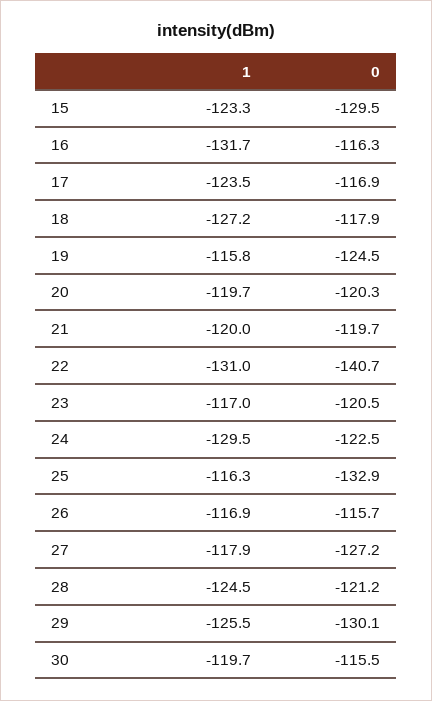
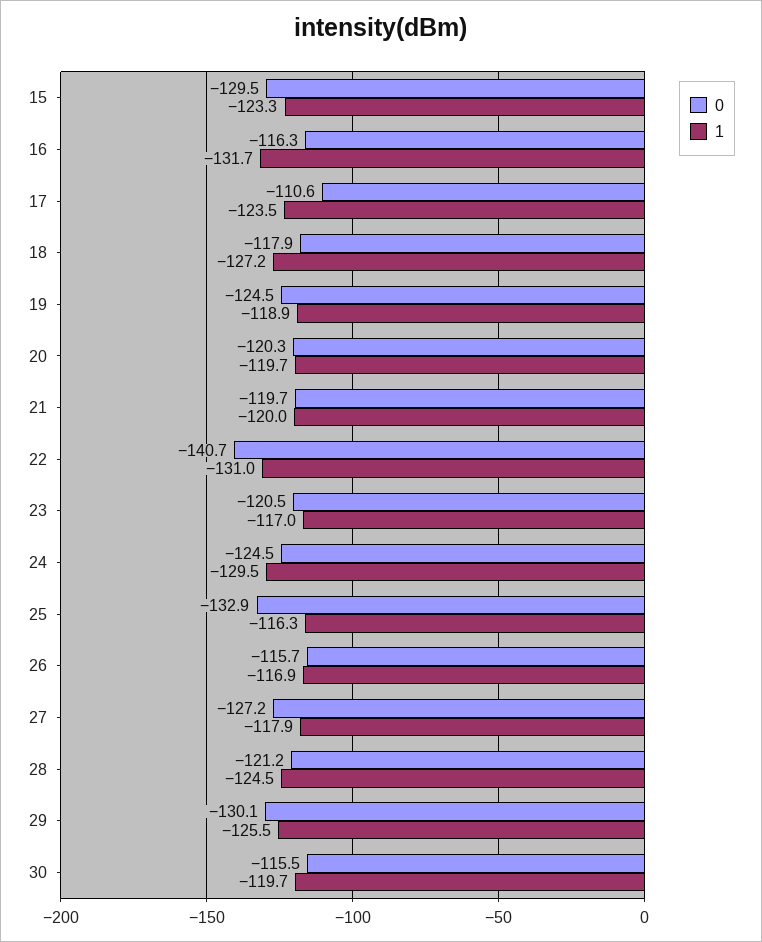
  {
    "1": {
      "15": -123.3,
      "16": -131.7,
      "17": -123.5,
      "18": -127.2,
-     "19": -115.8,
+     "19": -118.9,
      "20": -119.7,
      "21": -120,
      "22": -131,
      "23": -117,
      "24": -129.5,
      "25": -116.3,
      "26": -116.9,
      "27": -117.9,
      "28": -124.5,
      "29": -125.5,
      "30": -119.7
    },
    "0": {
      "15": -129.5,
      "16": -116.3,
-     "17": -116.9,
+     "17": -110.6,
      "18": -117.9,
      "19": -124.5,
      "20": -120.3,
      "21": -119.7,
      "22": -140.7,
      "23": -120.5,
-     "24": -122.5,
+     "24": -124.5,
      "25": -132.9,
      "26": -115.7,
      "27": -127.2,
      "28": -121.2,
      "29": -130.1,
      "30": -115.5
    }
  }

